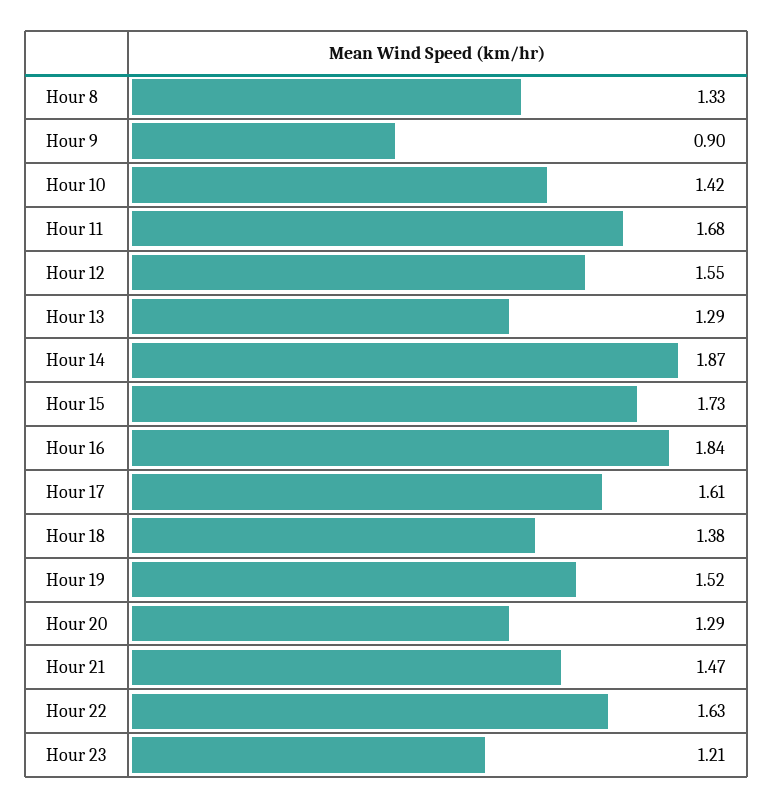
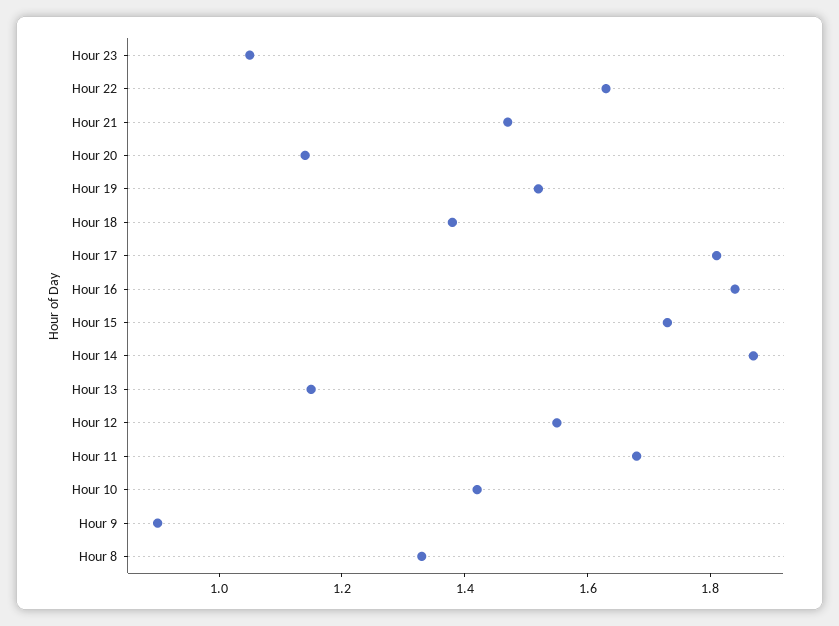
  {
    "Hour 8": 1.33,
    "Hour 9": 0.9,
    "Hour 10": 1.42,
    "Hour 11": 1.68,
    "Hour 12": 1.55,
-   "Hour 13": 1.29,
+   "Hour 13": 1.15,
    "Hour 14": 1.87,
    "Hour 15": 1.73,
    "Hour 16": 1.84,
-   "Hour 17": 1.61,
+   "Hour 17": 1.8,
    "Hour 18": 1.38,
    "Hour 19": 1.52,
-   "Hour 20": 1.29,
+   "Hour 20": 1.15,
    "Hour 21": 1.47,
    "Hour 22": 1.63,
-   "Hour 23": 1.21
+   "Hour 23": 1.05
  }

